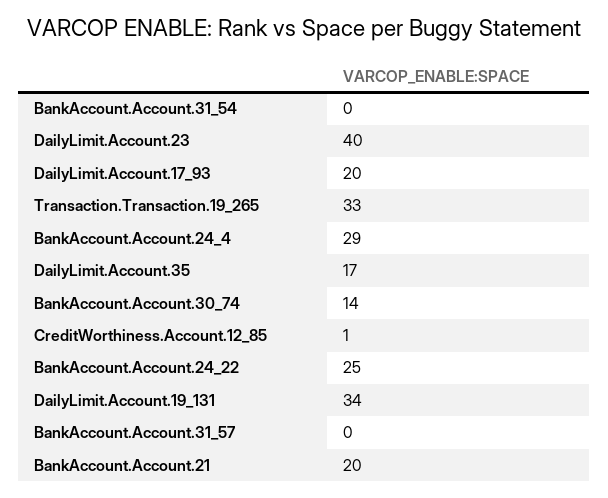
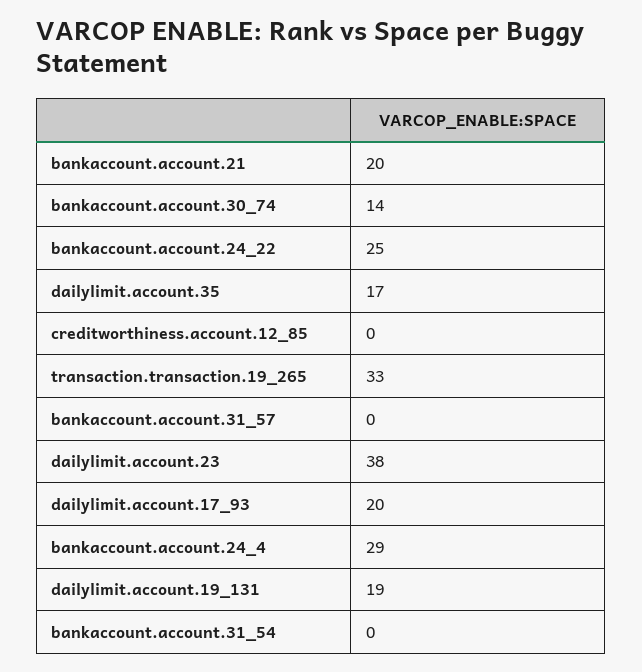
  {
    "BankAccount.Account.31_54": 0,
-   "DailyLimit.Account.23": 40,
+   "DailyLimit.Account.23": 38,
    "DailyLimit.Account.17_93": 20,
    "Transaction.Transaction.19_265": 33,
    "BankAccount.Account.24_4": 29,
    "DailyLimit.Account.35": 17,
    "BankAccount.Account.30_74": 14,
-   "CreditWorthiness.Account.12_85": 1,
+   "CreditWorthiness.Account.12_85": 0,
    "BankAccount.Account.24_22": 25,
-   "DailyLimit.Account.19_131": 34,
+   "DailyLimit.Account.19_131": 19,
    "BankAccount.Account.31_57": 0,
    "BankAccount.Account.21": 20
  }

